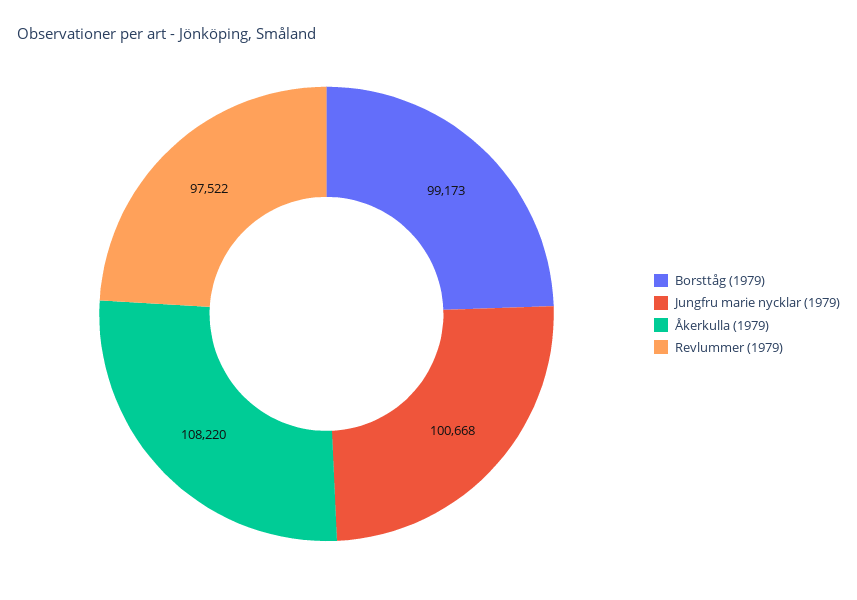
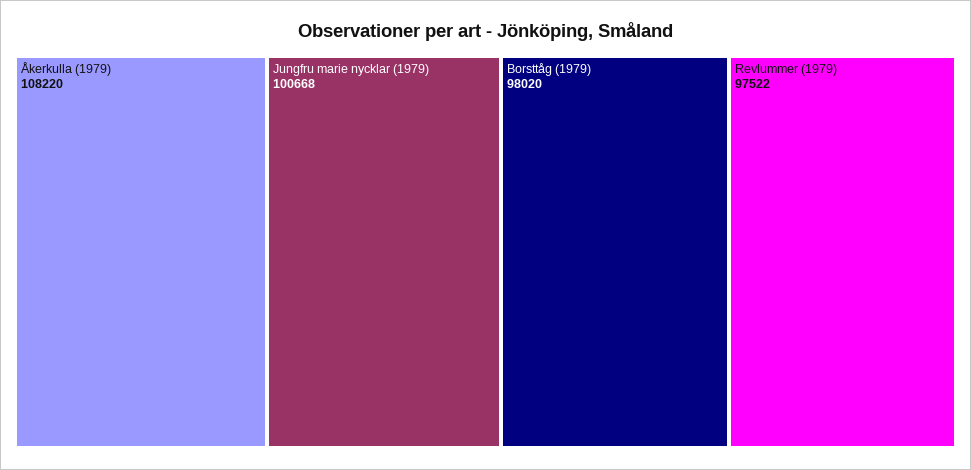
  {
-   "Borsttåg (1979)": 99173,
+   "Borsttåg (1979)": 98020,
    "Jungfru marie nycklar (1979)": 100668,
    "Åkerkulla (1979)": 108220,
    "Revlummer (1979)": 97522
  }

